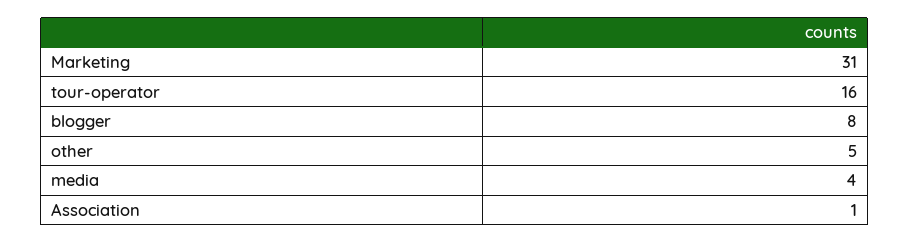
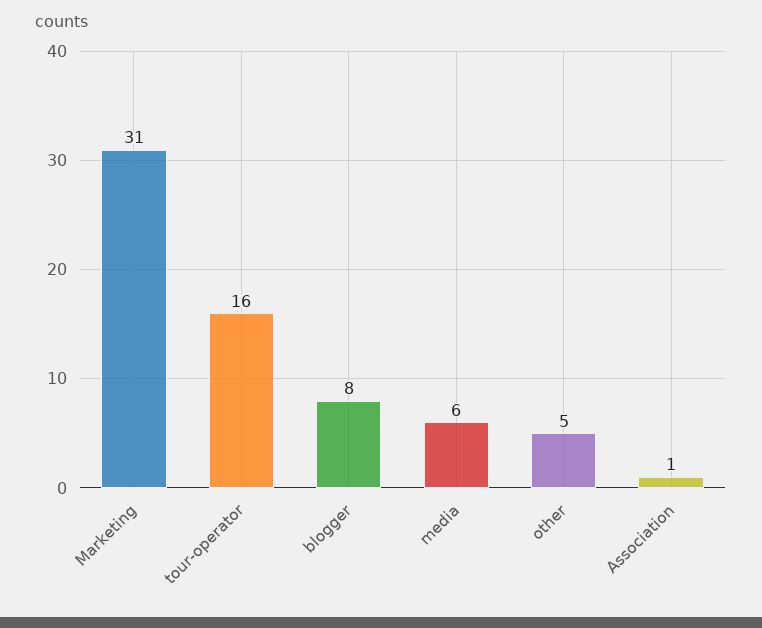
  {
    "Marketing": 31,
    "tour-operator": 16,
    "blogger": 8,
    "other": 5,
-   "media": 4,
+   "media": 6,
    "Association": 1
  }

